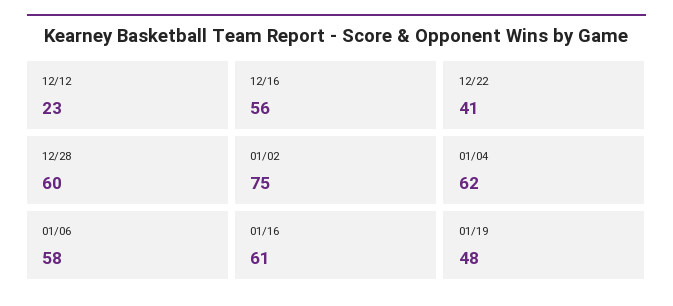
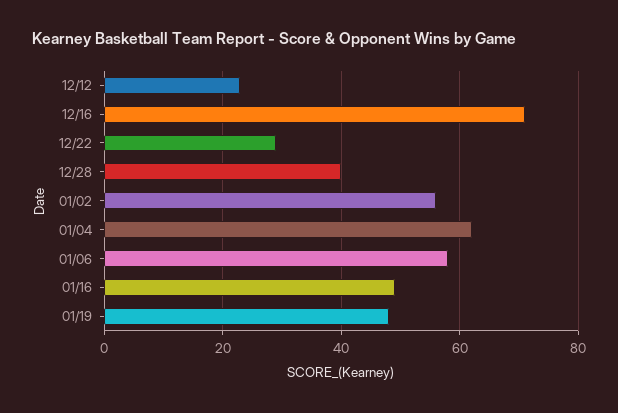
  {
    "12/12": 23,
-   "12/16": 56,
+   "12/16": 70,
-   "12/22": 41,
+   "12/22": 30,
-   "12/28": 60,
+   "12/28": 40,
-   "01/02": 75,
+   "01/02": 55,
    "01/04": 62,
    "01/06": 58,
-   "01/16": 61,
+   "01/16": 50,
    "01/19": 48
  }

